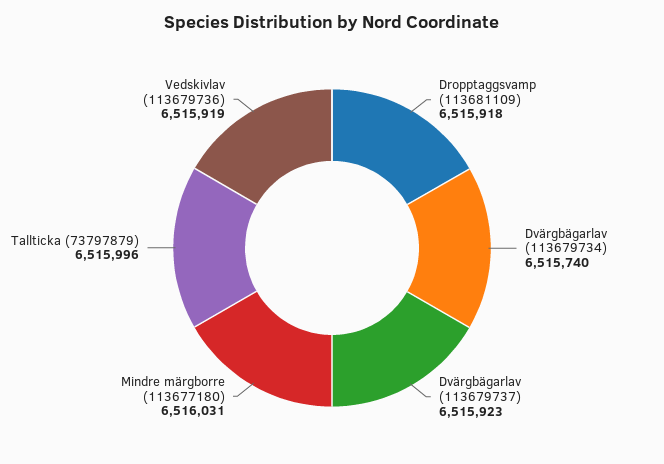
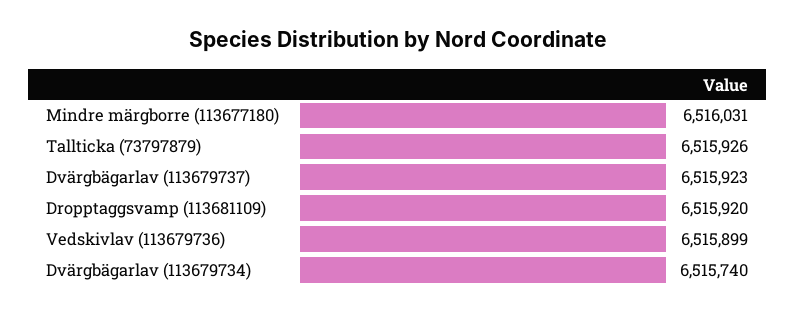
  {
-   "Dropptaggsvamp (113681109)": 6515918,
+   "Dropptaggsvamp (113681109)": 6515920,
    "Dvärgbägarlav (113679734)": 6515740,
    "Dvärgbägarlav (113679737)": 6515923,
    "Mindre märgborre (113677180)": 6516031,
-   "Tallticka (73797879)": 6515996,
+   "Tallticka (73797879)": 6515926,
-   "Vedskivlav (113679736)": 6515919
+   "Vedskivlav (113679736)": 6515899
  }

